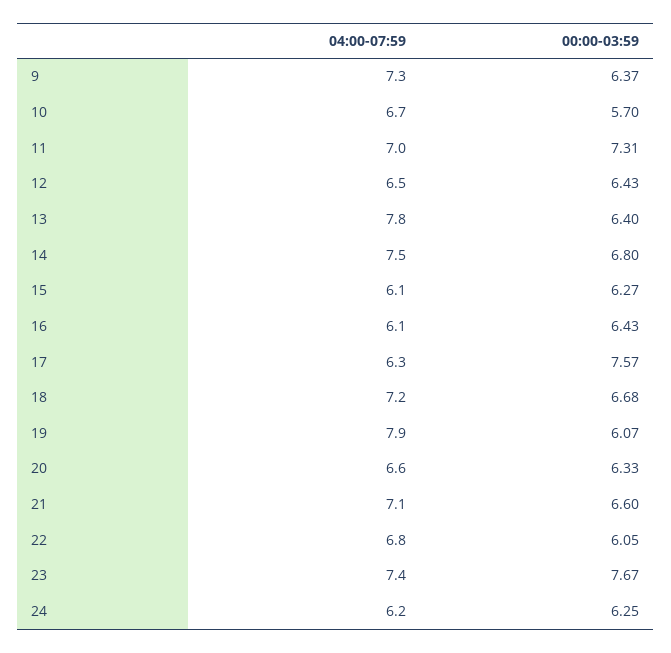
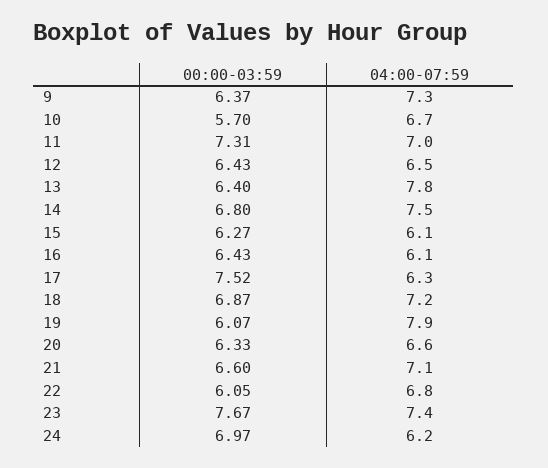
  {
    "04:00-07:59": {
      "9": 7.3,
      "10": 6.7,
      "11": 7,
      "12": 6.5,
      "13": 7.8,
      "14": 7.5,
      "15": 6.1,
      "16": 6.1,
      "17": 6.3,
      "18": 7.2,
      "19": 7.9,
      "20": 6.6,
      "21": 7.1,
      "22": 6.8,
      "23": 7.4,
      "24": 6.2
    },
    "00:00-03:59": {
      "9": 6.37,
      "10": 5.7,
      "11": 7.31,
      "12": 6.43,
      "13": 6.4,
      "14": 6.8,
      "15": 6.27,
      "16": 6.43,
-     "17": 7.57,
+     "17": 7.52,
-     "18": 6.68,
+     "18": 6.87,
      "19": 6.07,
      "20": 6.33,
      "21": 6.6,
      "22": 6.05,
      "23": 7.67,
-     "24": 6.25
+     "24": 6.97
    }
  }

